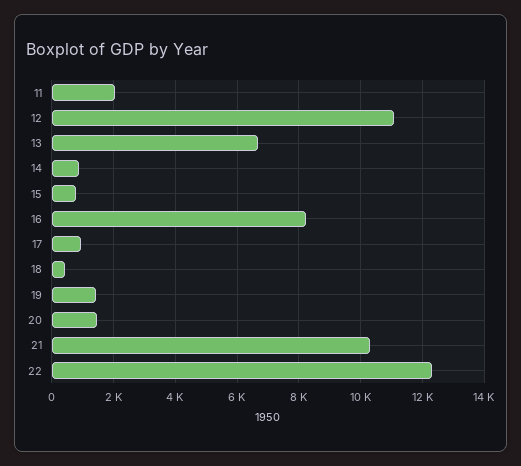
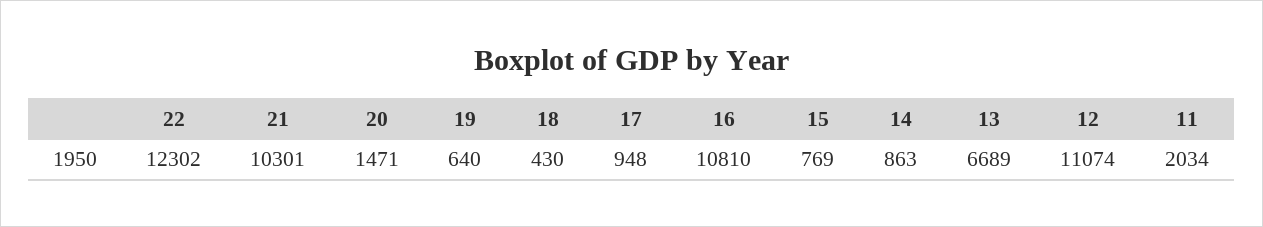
  {
    "11": 2034,
    "12": 11074,
    "13": 6689,
    "14": 863,
    "15": 769,
-   "16": 8200,
+   "16": 10810,
    "17": 948,
    "18": 430,
-   "19": 1400,
+   "19": 640,
    "20": 1471,
    "21": 10301,
    "22": 12302
  }

